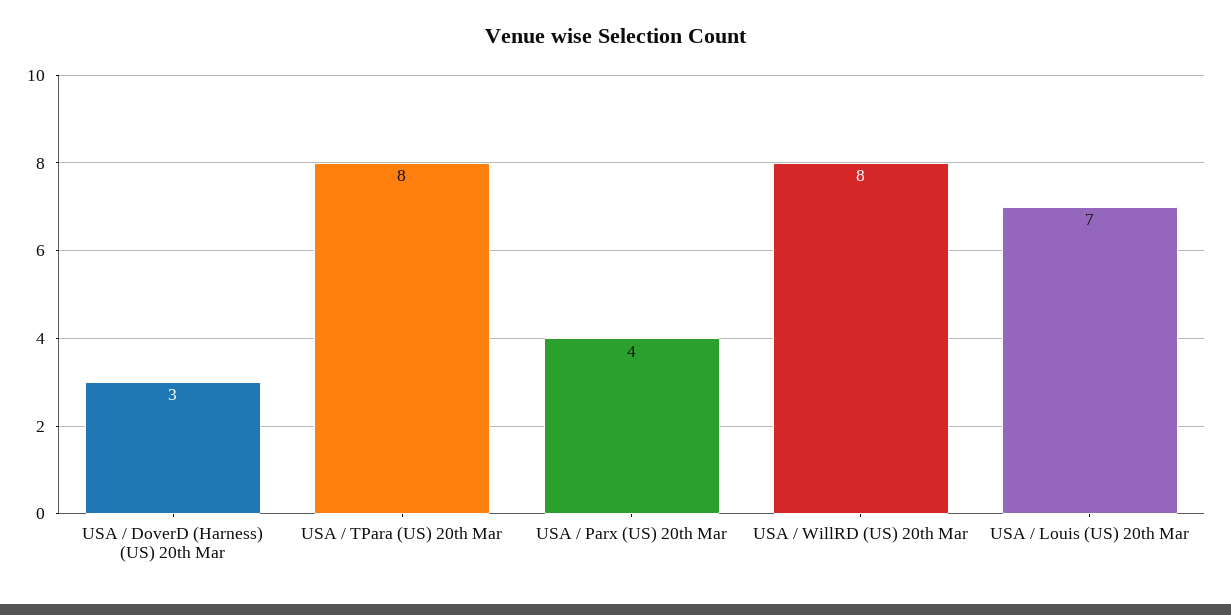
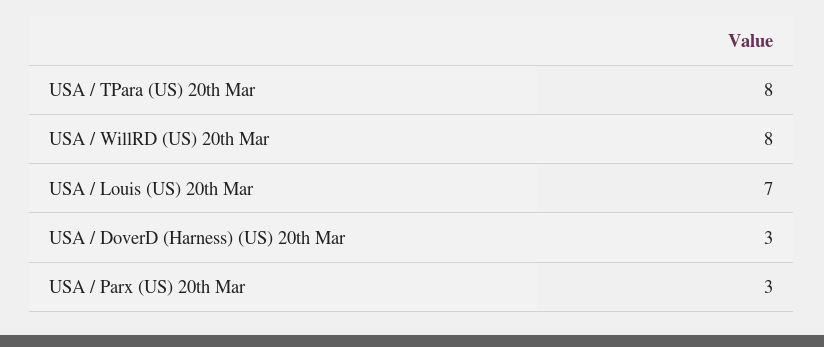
  {
    "USA / DoverD (Harness) (US) 20th Mar": 3,
    "USA / TPara (US) 20th Mar": 8,
-   "USA / Parx (US) 20th Mar": 4,
+   "USA / Parx (US) 20th Mar": 3,
    "USA / WillRD (US) 20th Mar": 8,
    "USA / Louis (US) 20th Mar": 7
  }

